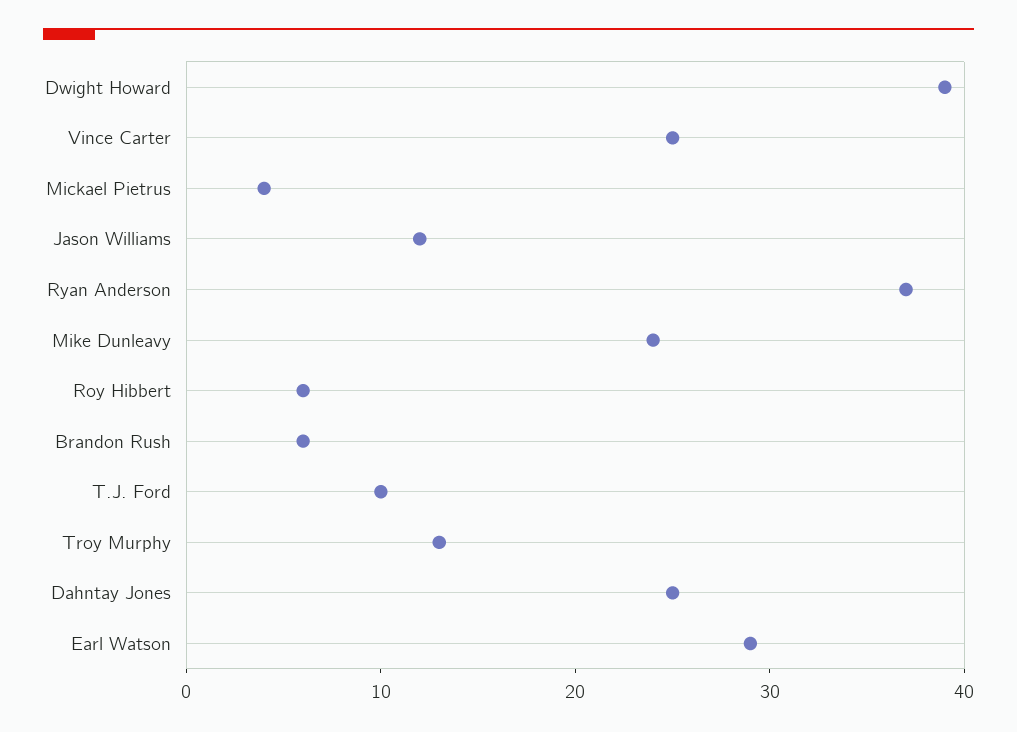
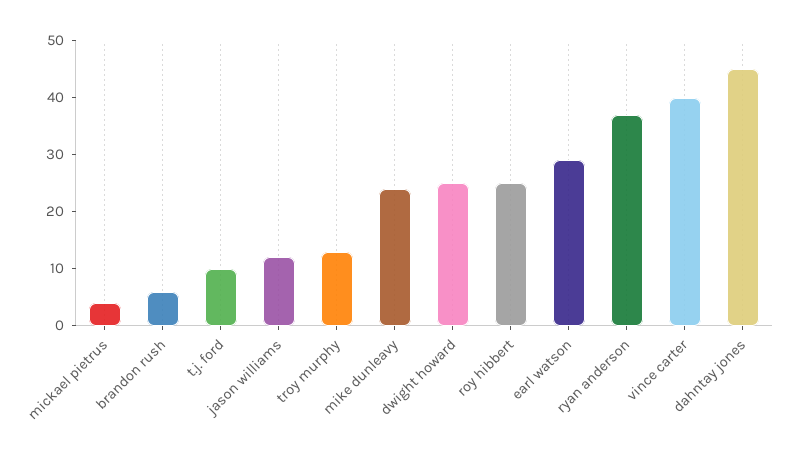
  {
-   "Dwight Howard": 39,
+   "Dwight Howard": 25,
-   "Vince Carter": 25,
+   "Vince Carter": 40,
    "Mickael Pietrus": 4,
    "Jason Williams": 12,
    "Ryan Anderson": 37,
    "Mike Dunleavy": 24,
-   "Roy Hibbert": 6,
+   "Roy Hibbert": 25,
    "Brandon Rush": 6,
    "T.J. Ford": 10,
    "Troy Murphy": 13,
-   "Dahntay Jones": 25,
+   "Dahntay Jones": 45,
    "Earl Watson": 29
  }

